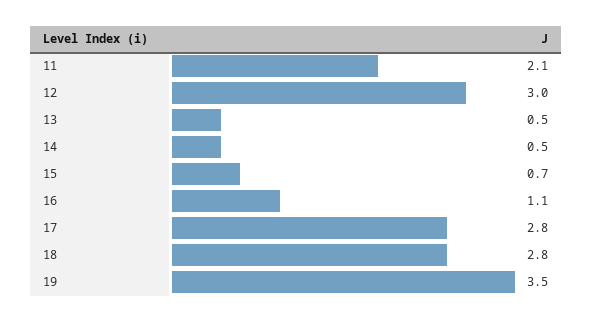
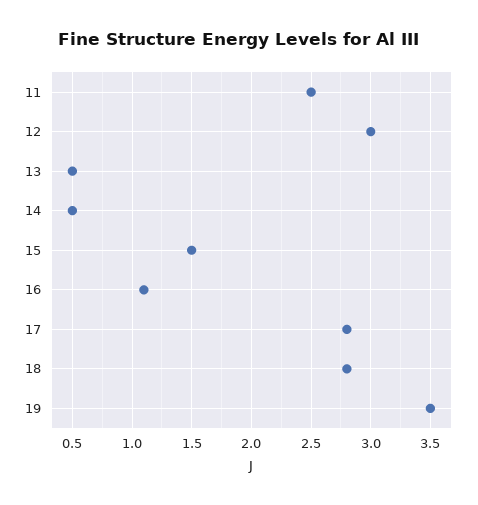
  {
-   "11": 2.1,
+   "11": 2.5,
    "12": 3,
    "13": 0.5,
    "14": 0.5,
-   "15": 0.7,
+   "15": 1.5,
    "16": 1.1,
    "17": 2.8,
    "18": 2.8,
    "19": 3.5
  }

